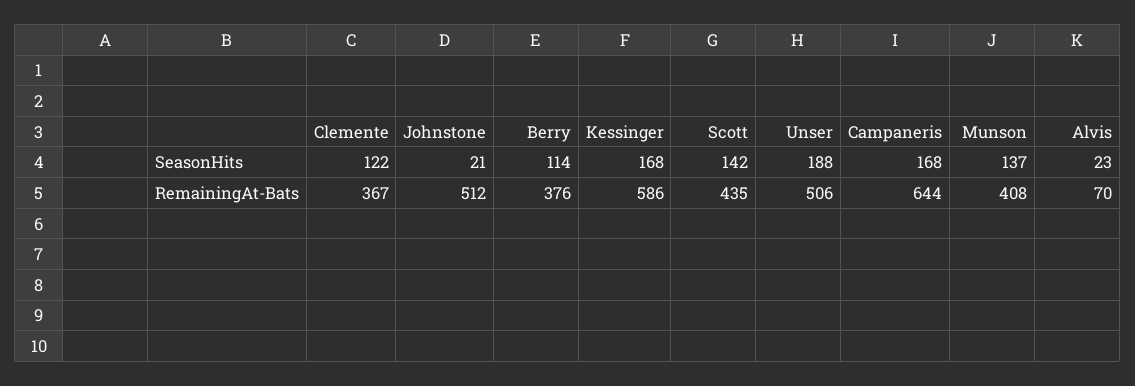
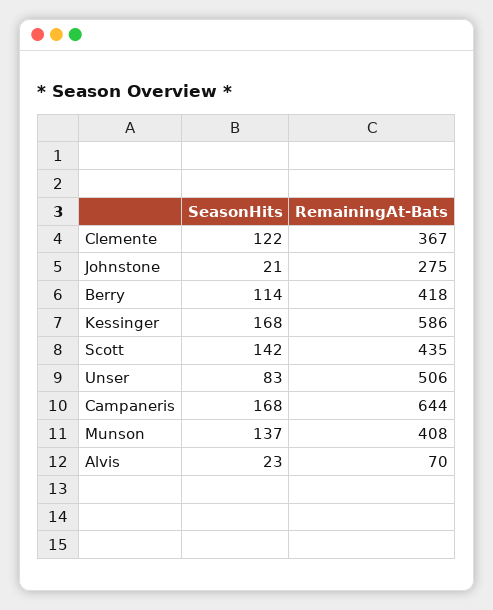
  {
    "Clemente": {
      "SeasonHits": 122,
      "RemainingAt-Bats": 367
    },
    "Johnstone": {
      "SeasonHits": 21,
-     "RemainingAt-Bats": 512
+     "RemainingAt-Bats": 275
    },
    "Berry": {
      "SeasonHits": 114,
-     "RemainingAt-Bats": 376
+     "RemainingAt-Bats": 418
    },
    "Kessinger": {
      "SeasonHits": 168,
      "RemainingAt-Bats": 586
    },
    "Scott": {
      "SeasonHits": 142,
      "RemainingAt-Bats": 435
    },
    "Unser": {
-     "SeasonHits": 188,
+     "SeasonHits": 83,
      "RemainingAt-Bats": 506
    },
    "Campaneris": {
      "SeasonHits": 168,
      "RemainingAt-Bats": 644
    },
    "Munson": {
      "SeasonHits": 137,
      "RemainingAt-Bats": 408
    },
    "Alvis": {
      "SeasonHits": 23,
      "RemainingAt-Bats": 70
    }
  }

